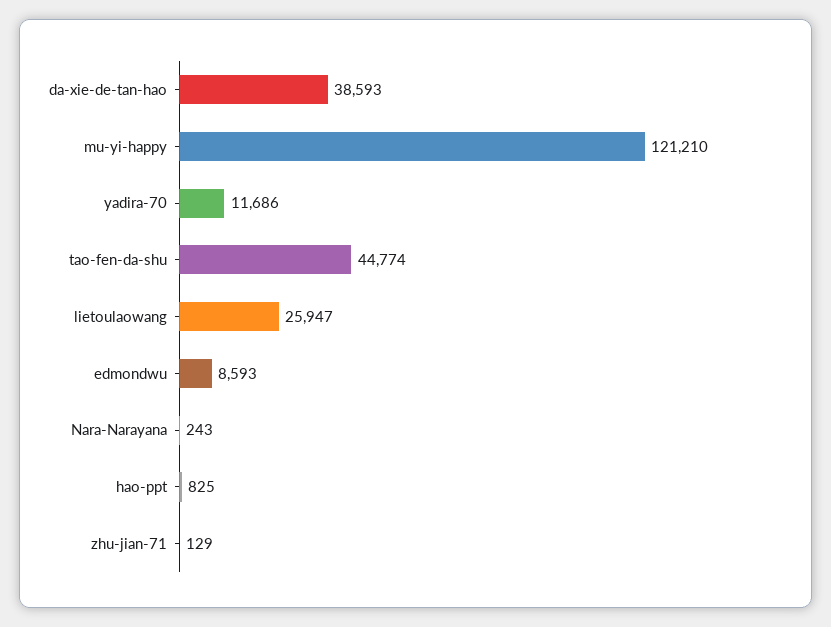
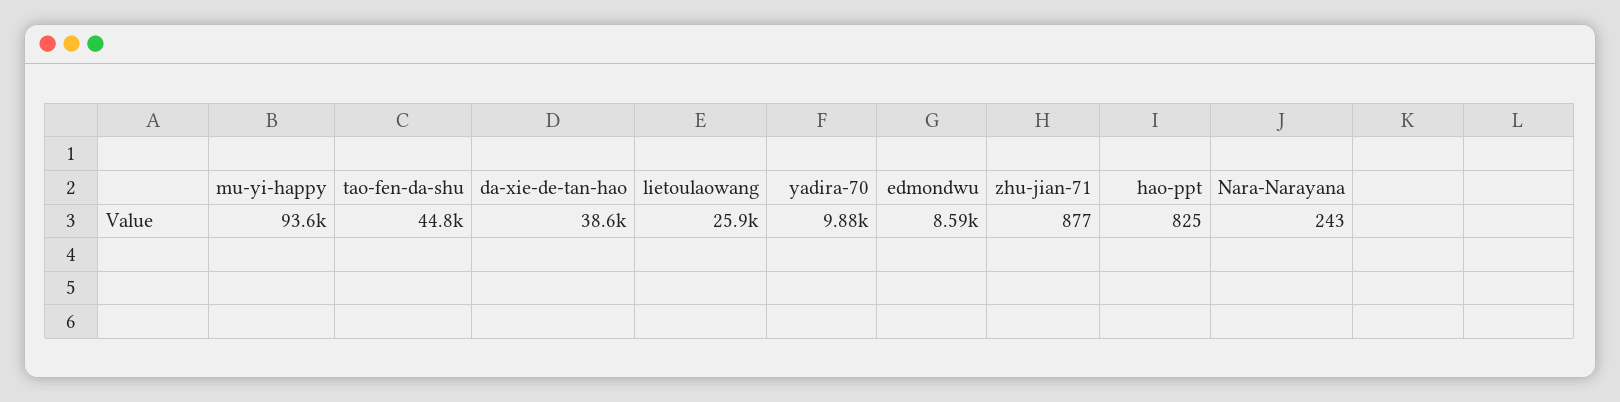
  {
    "da-xie-de-tan-hao": 38593,
-   "mu-yi-happy": 121210,
+   "mu-yi-happy": 93600,
-   "yadira-70": 11686,
+   "yadira-70": 9880,
    "tao-fen-da-shu": 44774,
    "lietoulaowang": 25947,
    "edmondwu": 8593,
    "Nara-Narayana": 243,
    "hao-ppt": 825,
-   "zhu-jian-71": 129
+   "zhu-jian-71": 877
  }

